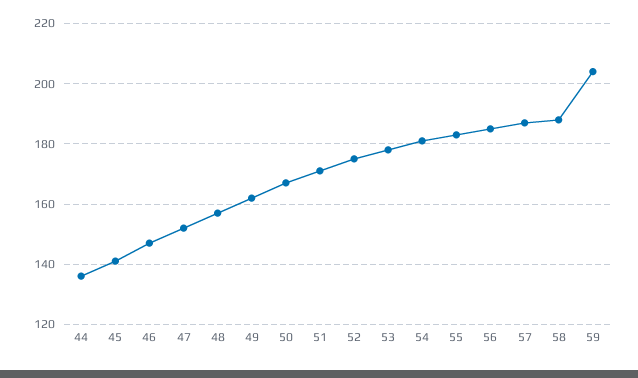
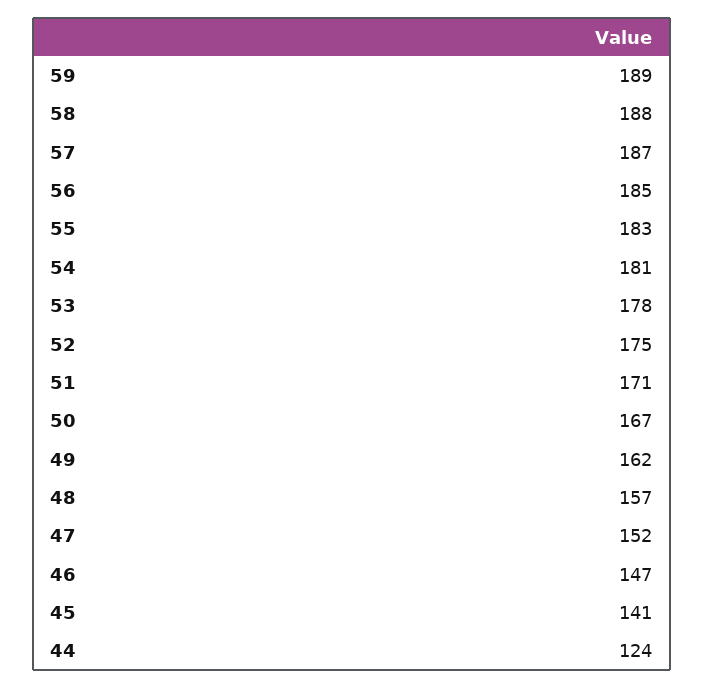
  {
-   "44": 135,
+   "44": 124,
    "45": 141,
    "46": 147,
    "47": 152,
    "48": 157,
    "49": 162,
    "50": 167,
    "51": 171,
    "52": 175,
    "53": 178,
    "54": 181,
    "55": 183,
    "56": 185,
    "57": 187,
    "58": 188,
-   "59": 205
+   "59": 189
  }

